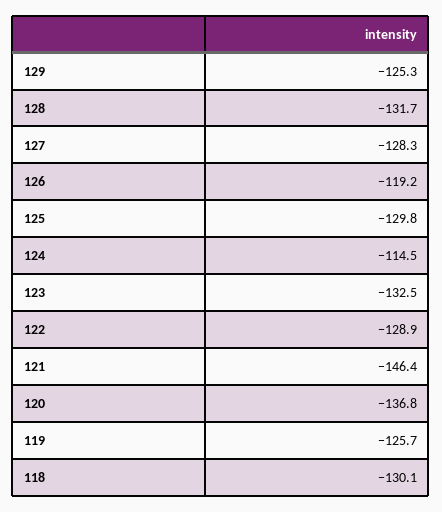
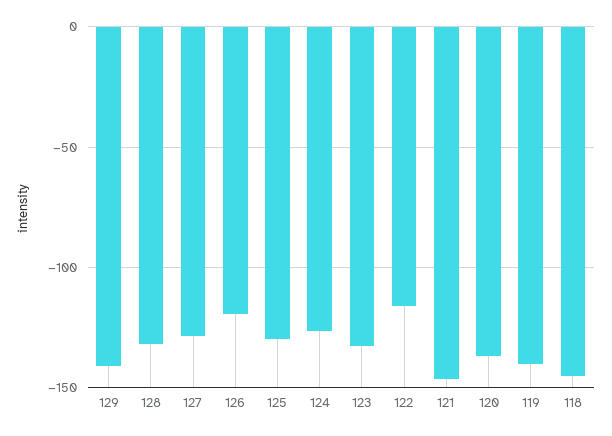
  {
-   "129": -125.3,
+   "129": -140,
    "128": -131.7,
    "127": -128.3,
    "126": -119.2,
    "125": -129.8,
-   "124": -114.5,
+   "124": -125,
    "123": -132.5,
-   "122": -128.9,
+   "122": -115,
    "121": -146.4,
    "120": -136.8,
-   "119": -125.7,
+   "119": -140,
-   "118": -130.1
+   "118": -145
  }

